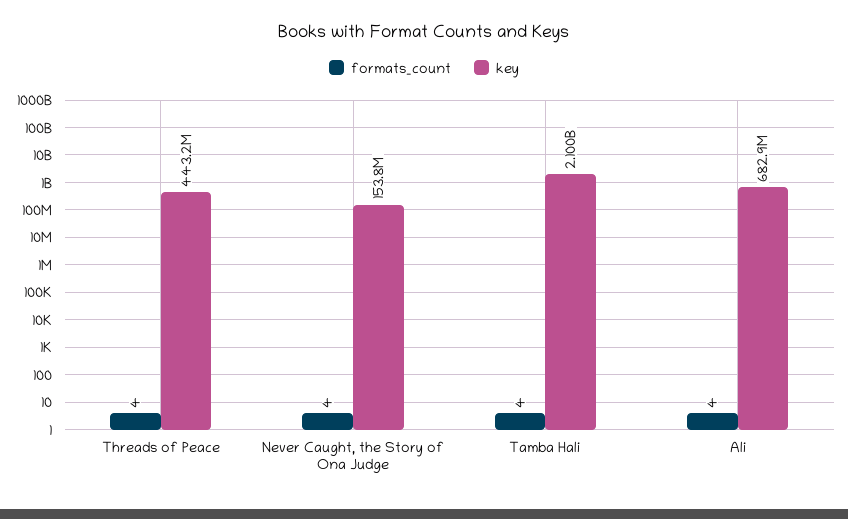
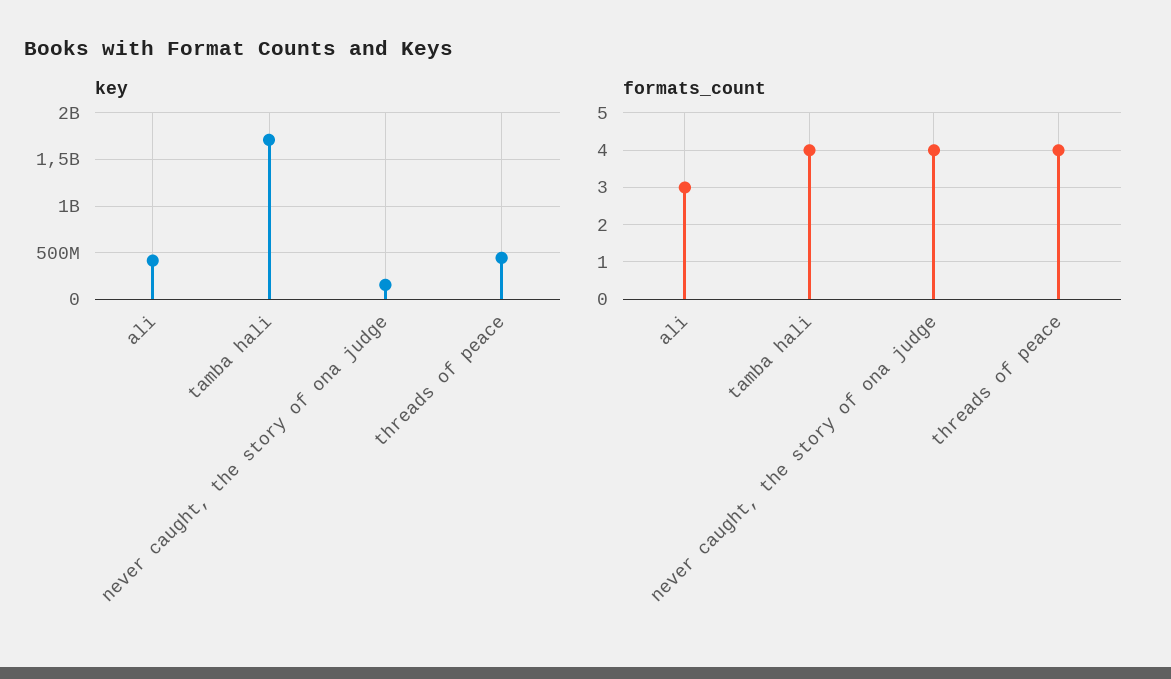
  {
    "formats_count": {
      "Threads of Peace": 4,
      "Never Caught, the Story of Ona Judge": 4,
      "Tamba Hali": 4,
-     "Ali": 4
+     "Ali": 3
    },
    "key": {
      "Threads of Peace": 443200000,
      "Never Caught, the Story of Ona Judge": 153800000,
-     "Tamba Hali": 2100000000,
+     "Tamba Hali": 1700000000,
-     "Ali": 682900000
+     "Ali": 400000000
    }
  }

